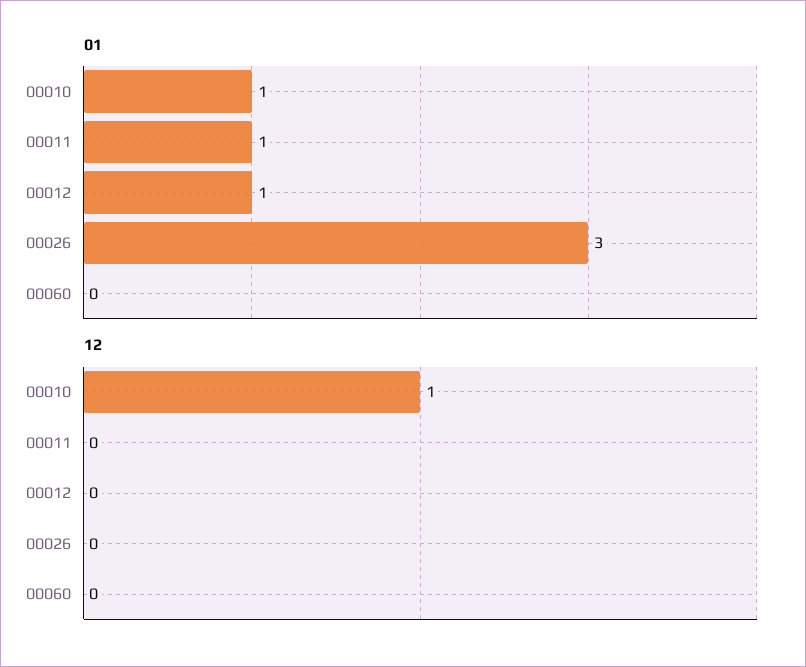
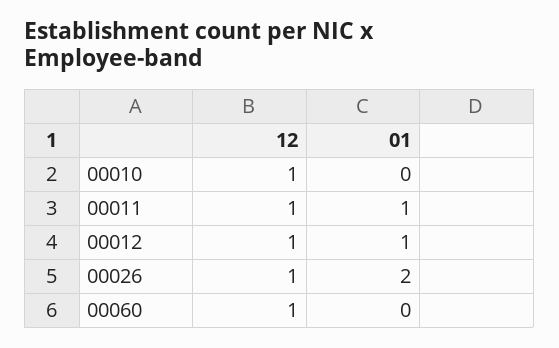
  {
    "01": {
-     "00010": 1,
+     "00010": 0,
      "00011": 1,
      "00012": 1,
-     "00026": 3,
+     "00026": 2,
      "00060": 0
    },
    "12": {
      "00010": 1,
-     "00011": 0,
+     "00011": 1,
-     "00012": 0,
+     "00012": 1,
-     "00026": 0,
+     "00026": 1,
-     "00060": 0
+     "00060": 1
    }
  }

